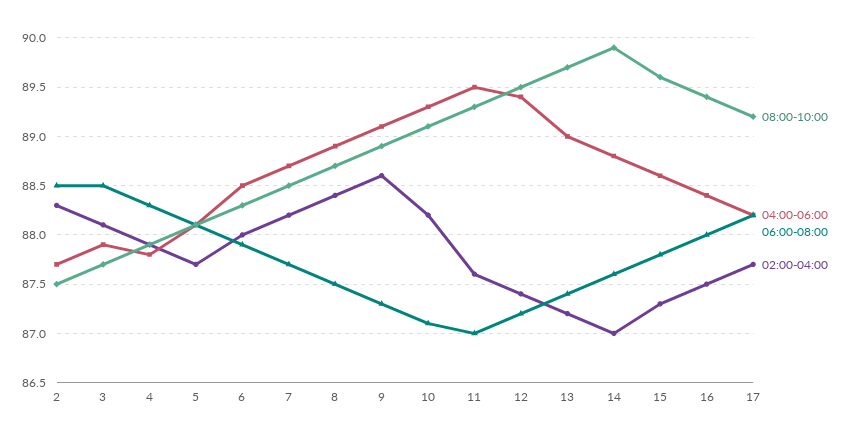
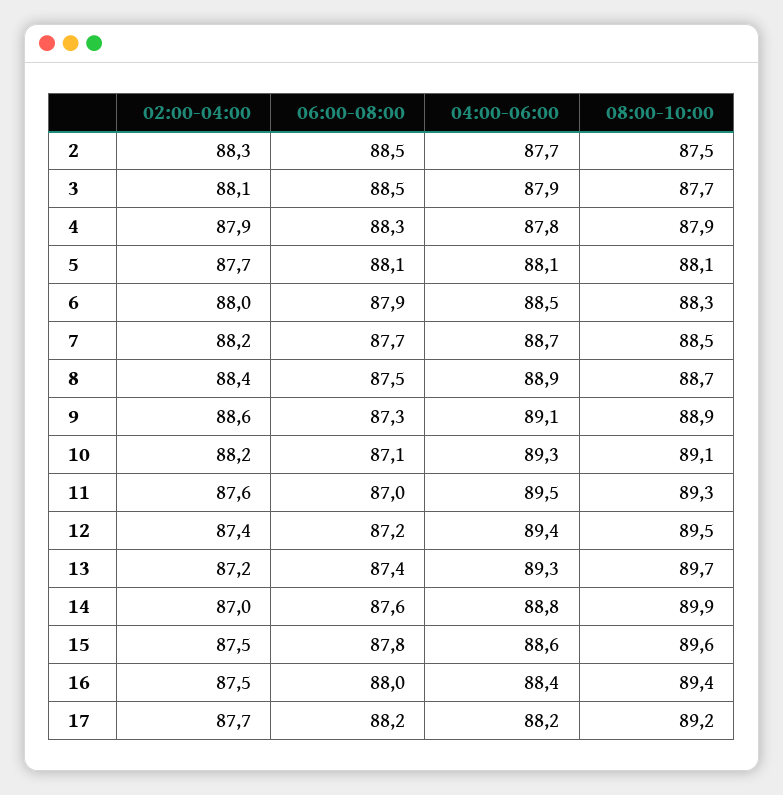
  {
    "08:00-10:00": {
      "2": 87.5,
      "3": 87.7,
      "4": 87.9,
      "5": 88.1,
      "6": 88.3,
      "7": 88.5,
      "8": 88.7,
      "9": 88.9,
      "10": 89.1,
      "11": 89.3,
      "12": 89.5,
      "13": 89.7,
      "14": 89.9,
      "15": 89.6,
      "16": 89.4,
      "17": 89.2
    },
    "04:00-06:00": {
      "2": 87.7,
      "3": 87.9,
      "4": 87.8,
      "5": 88.1,
      "6": 88.5,
      "7": 88.7,
      "8": 88.9,
      "9": 89.1,
      "10": 89.3,
      "11": 89.5,
      "12": 89.4,
-     "13": 89,
+     "13": 89.3,
      "14": 88.8,
      "15": 88.6,
      "16": 88.4,
      "17": 88.2
    },
    "06:00-08:00": {
      "2": 88.5,
      "3": 88.5,
      "4": 88.3,
      "5": 88.1,
      "6": 87.9,
      "7": 87.7,
      "8": 87.5,
      "9": 87.3,
      "10": 87.1,
      "11": 87,
      "12": 87.2,
      "13": 87.4,
      "14": 87.6,
      "15": 87.8,
      "16": 88,
      "17": 88.2
    },
    "02:00-04:00": {
      "2": 88.3,
      "3": 88.1,
      "4": 87.9,
      "5": 87.7,
      "6": 88,
      "7": 88.2,
      "8": 88.4,
      "9": 88.6,
      "10": 88.2,
      "11": 87.6,
      "12": 87.4,
      "13": 87.2,
      "14": 87,
-     "15": 87.3,
+     "15": 87.5,
      "16": 87.5,
      "17": 87.7
    }
  }

